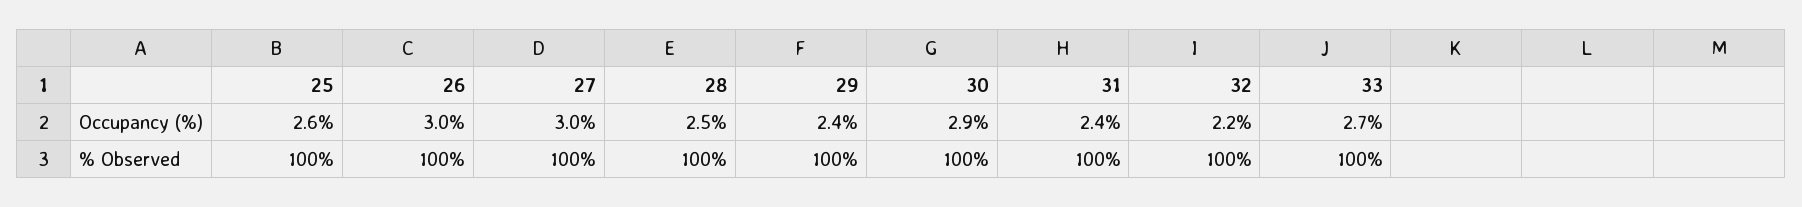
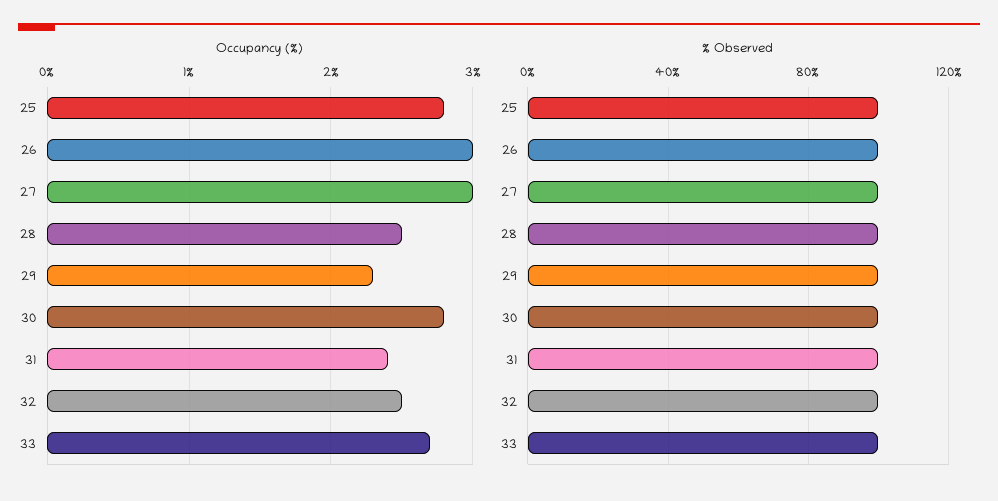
  {
    "Occupancy (%)": {
-     "25": 2.6,
+     "25": 2.8,
      "26": 3,
      "27": 3,
      "28": 2.5,
-     "29": 2.4,
+     "29": 2.3,
-     "30": 2.9,
+     "30": 2.8,
      "31": 2.4,
-     "32": 2.2,
+     "32": 2.5,
      "33": 2.7
    },
    "% Observed": {
      "25": 100,
      "26": 100,
      "27": 100,
      "28": 100,
      "29": 100,
      "30": 100,
      "31": 100,
      "32": 100,
      "33": 100
    }
  }

